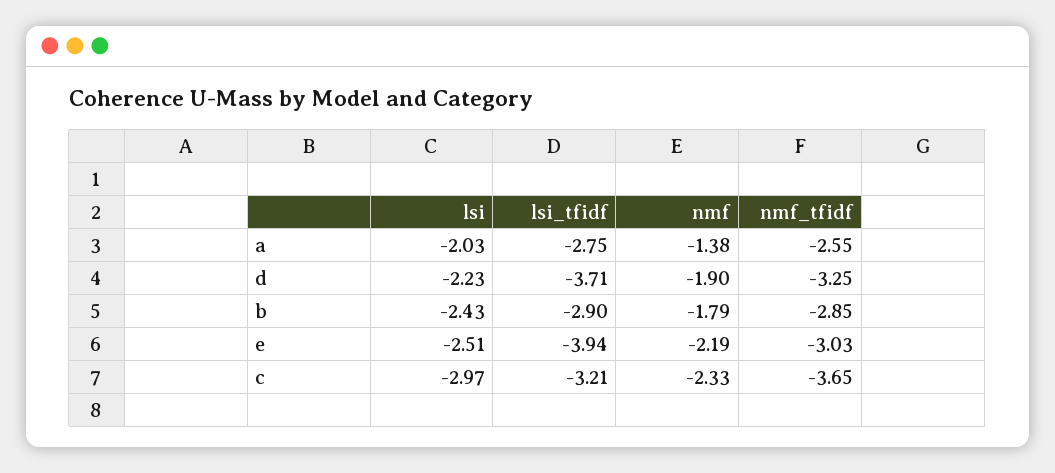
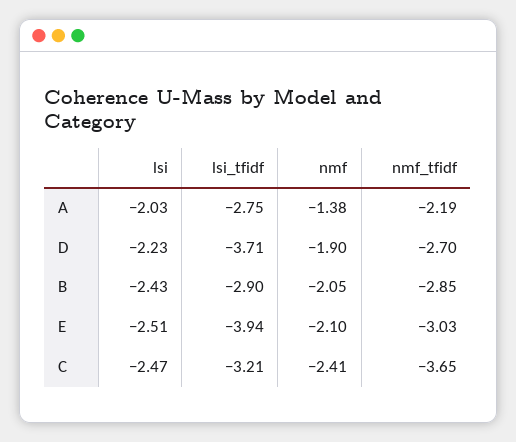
  {
    "lsi": {
      "a": -2.03,
      "d": -2.23,
      "b": -2.43,
      "e": -2.51,
-     "c": -2.97
+     "c": -2.47
    },
    "lsi_tfidf": {
      "a": -2.75,
      "d": -3.71,
      "b": -2.9,
      "e": -3.94,
      "c": -3.21
    },
    "nmf": {
      "a": -1.38,
      "d": -1.9,
-     "b": -1.79,
+     "b": -2.05,
-     "e": -2.19,
+     "e": -2.1,
-     "c": -2.33
+     "c": -2.41
    },
    "nmf_tfidf": {
-     "a": -2.55,
+     "a": -2.19,
-     "d": -3.25,
+     "d": -2.7,
      "b": -2.85,
      "e": -3.03,
      "c": -3.65
    }
  }

